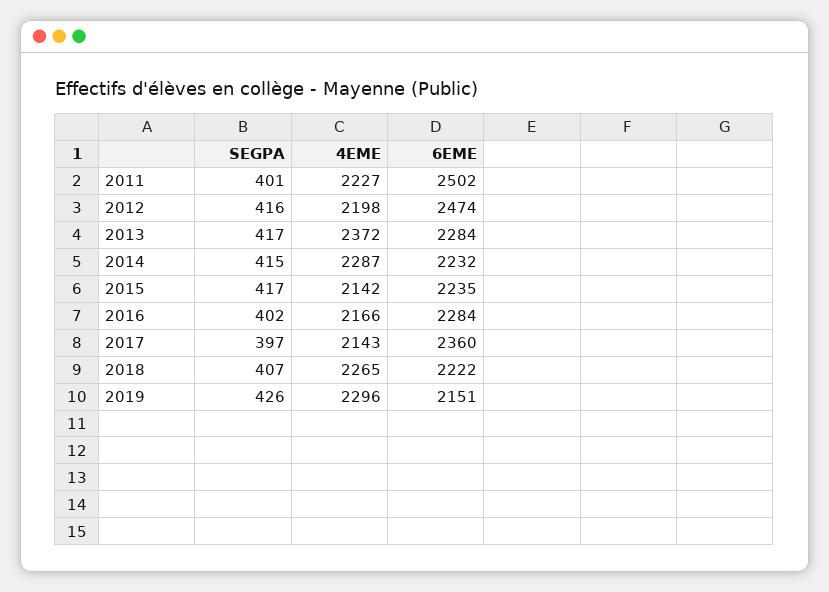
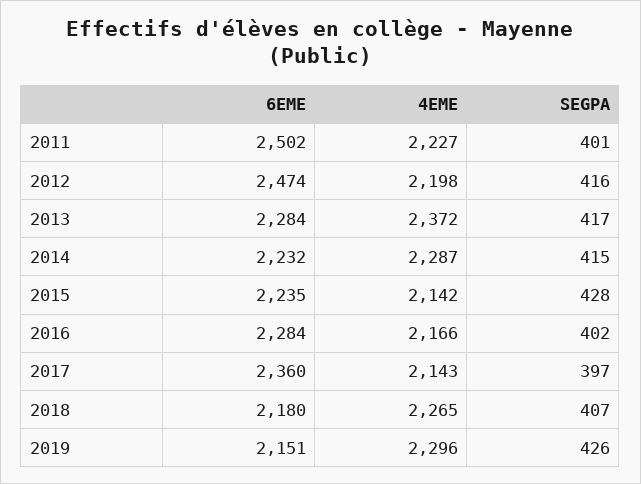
  {
    "SEGPA": {
      "2011": 401,
      "2012": 416,
      "2013": 417,
      "2014": 415,
-     "2015": 417,
+     "2015": 428,
      "2016": 402,
      "2017": 397,
      "2018": 407,
      "2019": 426
    },
    "4EME": {
      "2011": 2227,
      "2012": 2198,
      "2013": 2372,
      "2014": 2287,
      "2015": 2142,
      "2016": 2166,
      "2017": 2143,
      "2018": 2265,
      "2019": 2296
    },
    "6EME": {
      "2011": 2502,
      "2012": 2474,
      "2013": 2284,
      "2014": 2232,
      "2015": 2235,
      "2016": 2284,
      "2017": 2360,
-     "2018": 2222,
+     "2018": 2180,
      "2019": 2151
    }
  }

